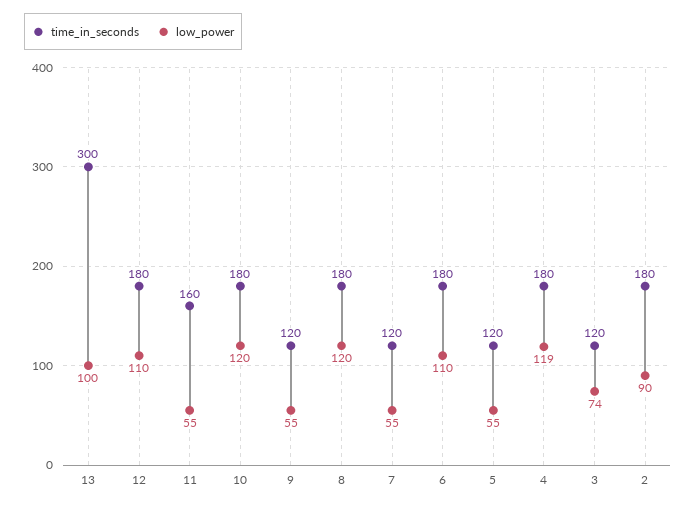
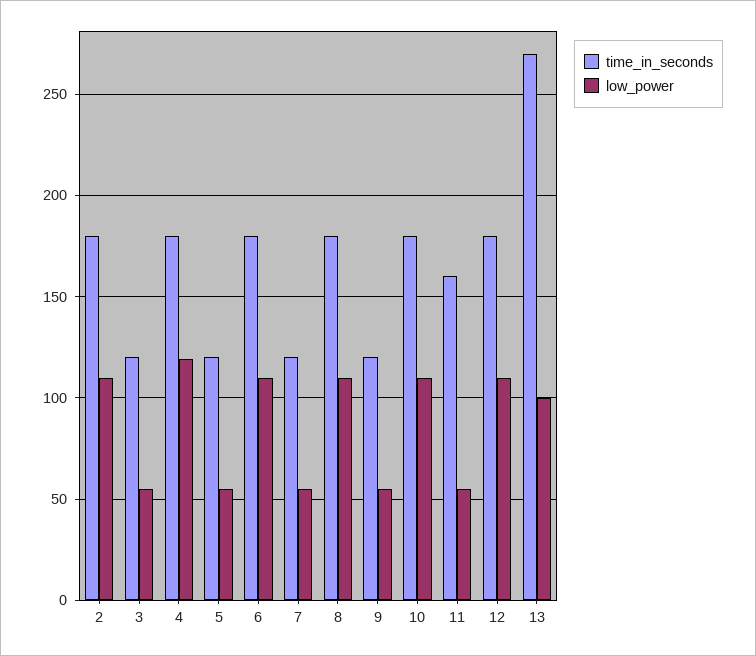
  {
    "time_in_seconds": {
-     "13": 300,
+     "13": 270,
      "12": 180,
      "11": 160,
      "10": 180,
      "9": 120,
      "8": 180,
      "7": 120,
      "6": 180,
      "5": 120,
      "4": 180,
      "3": 120,
      "2": 180
    },
    "low_power": {
      "13": 100,
      "12": 110,
      "11": 55,
-     "10": 120,
+     "10": 110,
      "9": 55,
-     "8": 120,
+     "8": 110,
      "7": 55,
      "6": 110,
      "5": 55,
      "4": 119,
-     "3": 74,
+     "3": 55,
-     "2": 90
+     "2": 110
    }
  }

